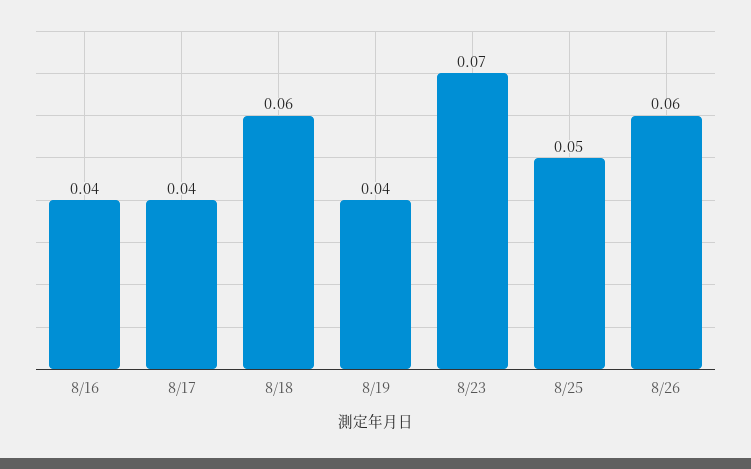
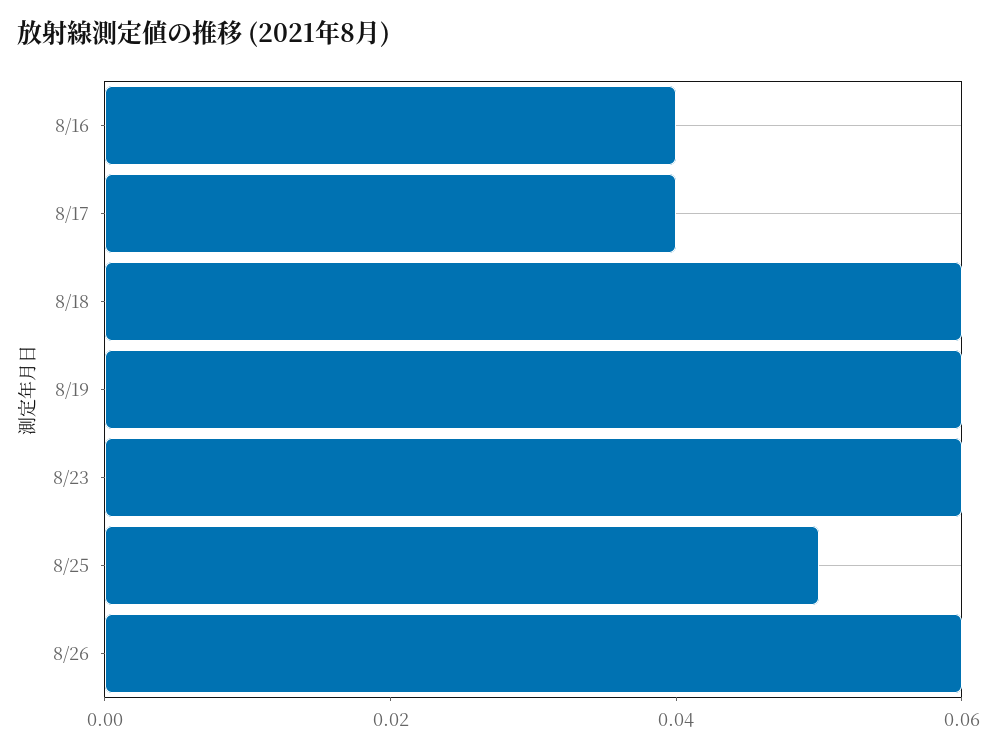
  {
    "8/16": 0.04,
    "8/17": 0.04,
    "8/18": 0.06,
-   "8/19": 0.04,
+   "8/19": 0.06,
-   "8/23": 0.07,
+   "8/23": 0.06,
    "8/25": 0.05,
    "8/26": 0.06
  }

